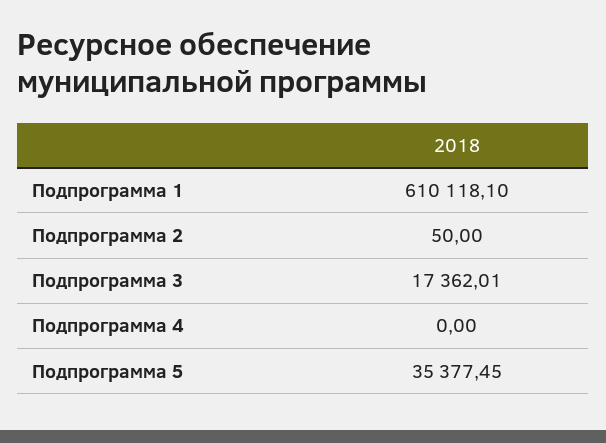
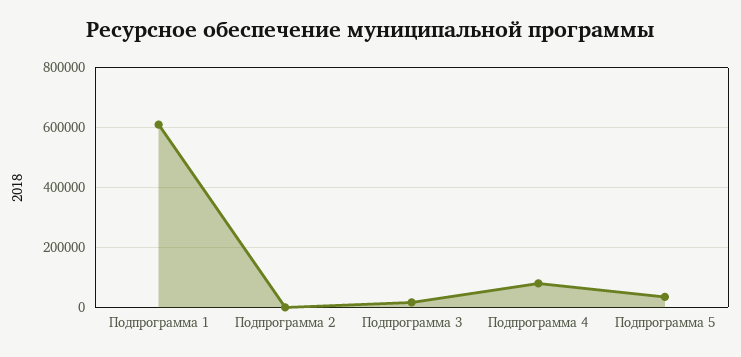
  {
    "Подпрограмма 1": 610118.1,
    "Подпрограмма 2": 50,
    "Подпрограмма 3": 17362.01,
-   "Подпрограмма 4": 0,
+   "Подпрограмма 4": 75000,
    "Подпрограмма 5": 35377.45
  }

